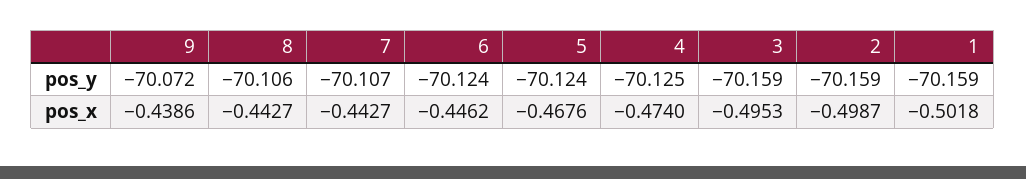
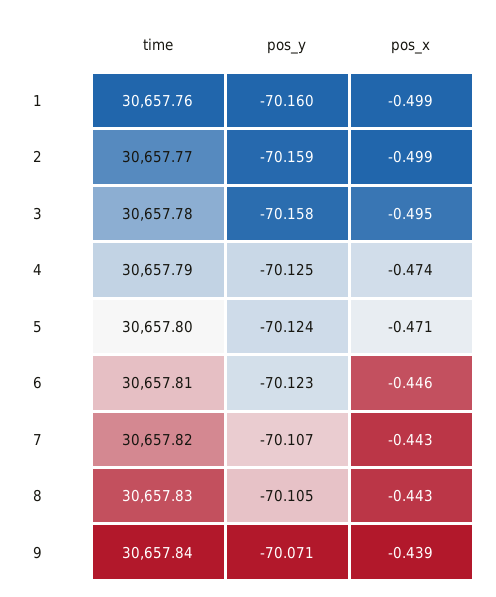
  {
    "9": {
-     "pos_y": -70.072,
+     "pos_y": -70.071,
-     "pos_x": -0.4386
+     "pos_x": -0.4386,
+     "time": 30657.84
    },
    "8": {
-     "pos_y": -70.106,
+     "pos_y": -70.105,
-     "pos_x": -0.4427
+     "pos_x": -0.4427,
+     "time": 30657.83
    },
    "7": {
      "pos_y": -70.107,
-     "pos_x": -0.4427
+     "pos_x": -0.4427,
+     "time": 30657.82
    },
    "6": {
-     "pos_y": -70.124,
+     "pos_y": -70.123,
-     "pos_x": -0.4462
+     "pos_x": -0.4462,
+     "time": 30657.81
    },
    "5": {
      "pos_y": -70.124,
-     "pos_x": -0.4676
+     "pos_x": -0.471,
+     "time": 30657.8
    },
    "4": {
      "pos_y": -70.125,
-     "pos_x": -0.474
+     "pos_x": -0.474,
+     "time": 30657.79
    },
    "3": {
-     "pos_y": -70.159,
+     "pos_y": -70.158,
-     "pos_x": -0.4953
+     "pos_x": -0.4953,
+     "time": 30657.78
    },
    "2": {
      "pos_y": -70.159,
-     "pos_x": -0.4987
+     "pos_x": -0.4987,
+     "time": 30657.77
    },
    "1": {
-     "pos_y": -70.159,
+     "pos_y": -70.16,
-     "pos_x": -0.5018
+     "pos_x": -0.499,
+     "time": 30657.76
    }
  }

